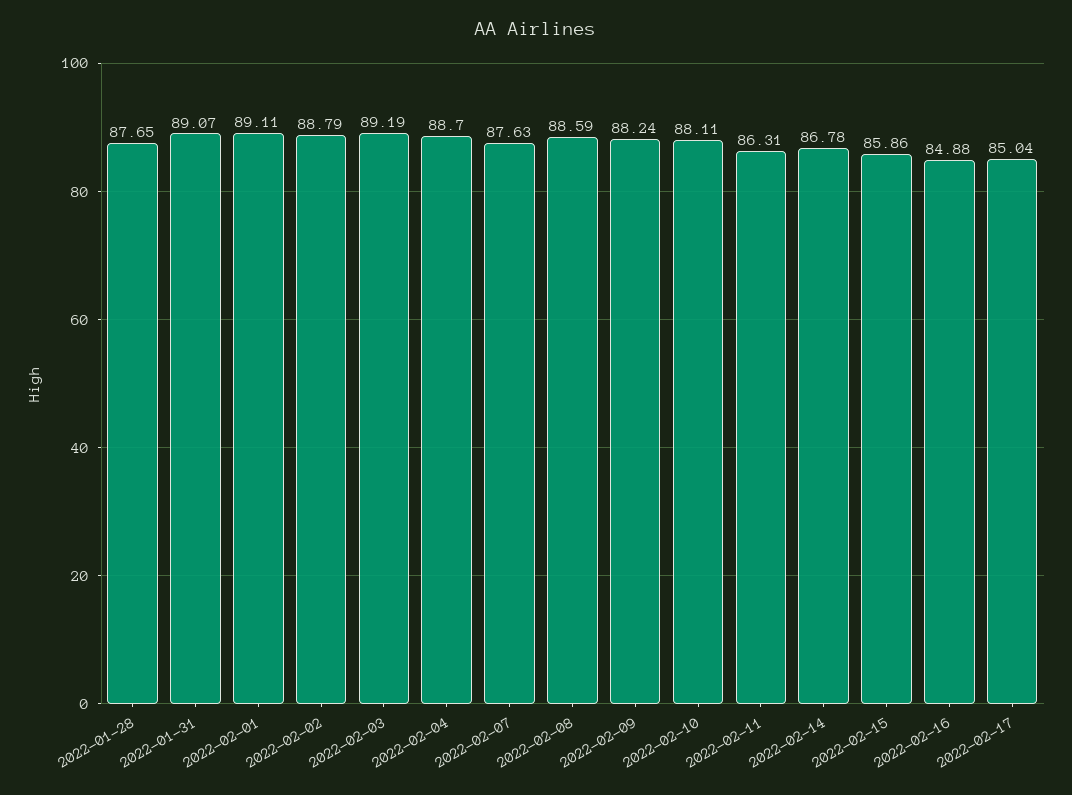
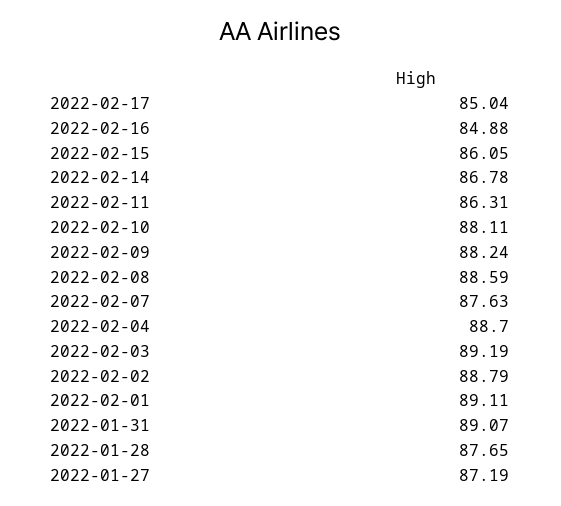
  {
    "2022-01-28": 87.65,
    "2022-01-31": 89.07,
    "2022-02-01": 89.11,
    "2022-02-02": 88.79,
    "2022-02-03": 89.19,
    "2022-02-04": 88.7,
    "2022-02-07": 87.63,
    "2022-02-08": 88.59,
    "2022-02-09": 88.24,
    "2022-02-10": 88.11,
    "2022-02-11": 86.31,
    "2022-02-14": 86.78,
-   "2022-02-15": 85.86,
+   "2022-02-15": 86.05,
    "2022-02-16": 84.88,
-   "2022-02-17": 85.04
+   "2022-02-17": 85.04,
+   "2022-01-27": 87.19
  }

